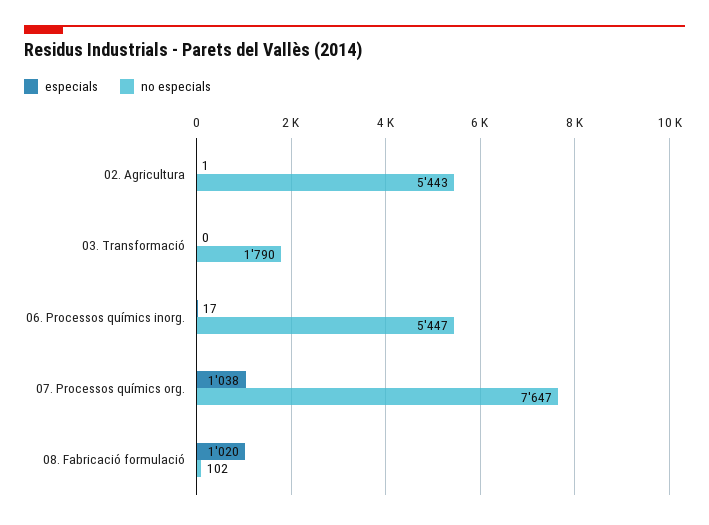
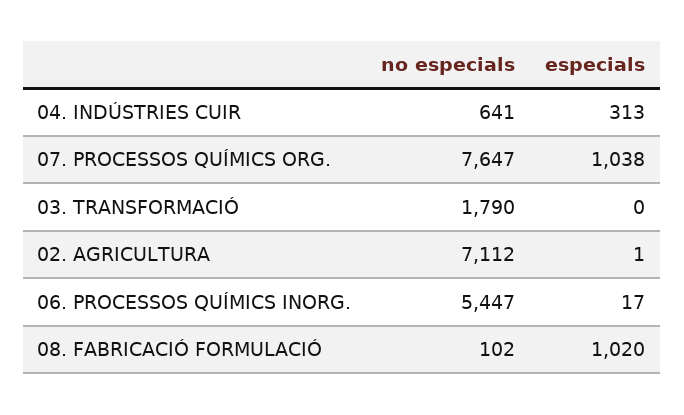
  {
    "especials": {
      "02. Agricultura": 1,
      "03. Transformació": 0,
      "06. Processos químics inorg.": 17,
      "07. Processos químics org.": 1038,
-     "08. Fabricació formulació": 1020
+     "08. Fabricació formulació": 1020,
+     "04. INDÚSTRIES CUIR": 313
    },
    "no especials": {
-     "02. Agricultura": 5443,
+     "02. Agricultura": 7112,
      "03. Transformació": 1790,
      "06. Processos químics inorg.": 5447,
      "07. Processos químics org.": 7647,
-     "08. Fabricació formulació": 102
+     "08. Fabricació formulació": 102,
+     "04. INDÚSTRIES CUIR": 641
    }
  }

